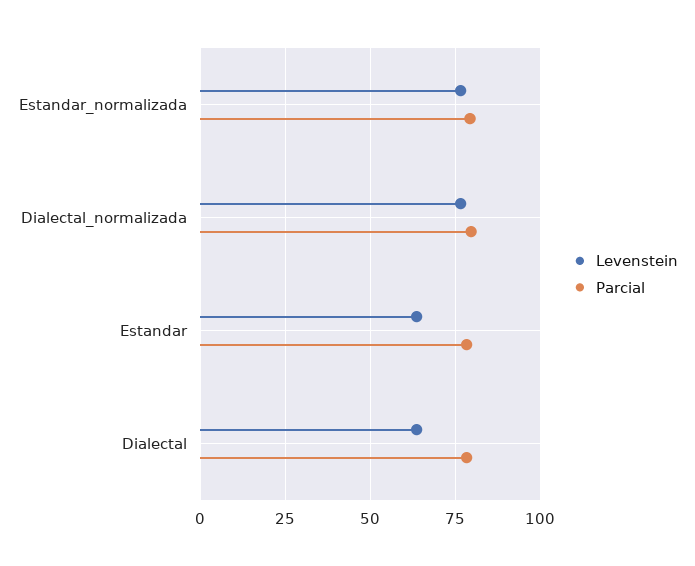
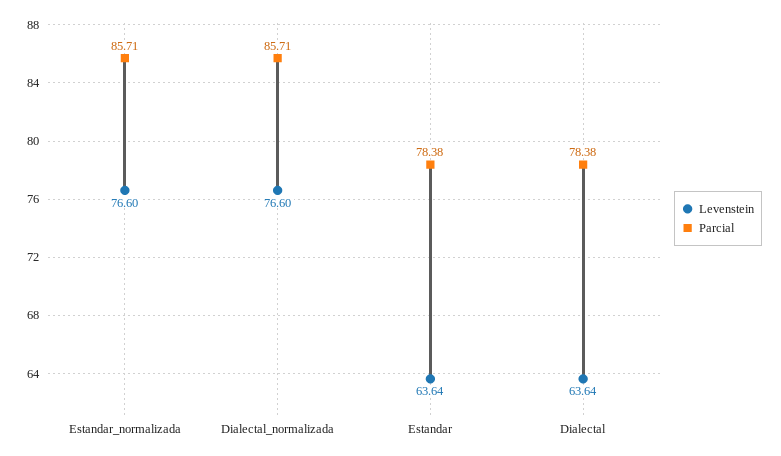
  {
    "Levenstein": {
      "Estandar_normalizada": 76.6,
      "Dialectal_normalizada": 76.6,
      "Estandar": 63.64,
      "Dialectal": 63.64
    },
    "Parcial": {
-     "Estandar_normalizada": 80,
+     "Estandar_normalizada": 85.71,
-     "Dialectal_normalizada": 80,
+     "Dialectal_normalizada": 85.71,
      "Estandar": 78.38,
      "Dialectal": 78.38
    }
  }

